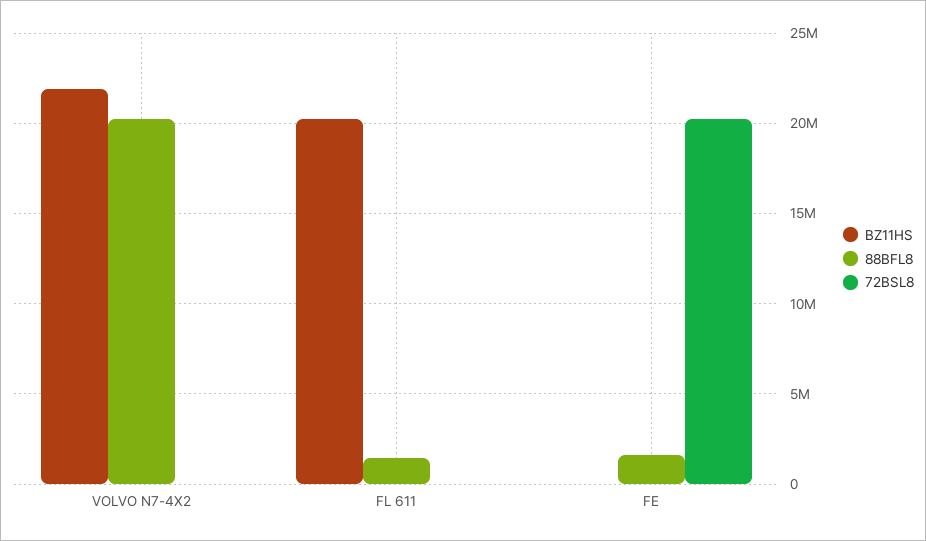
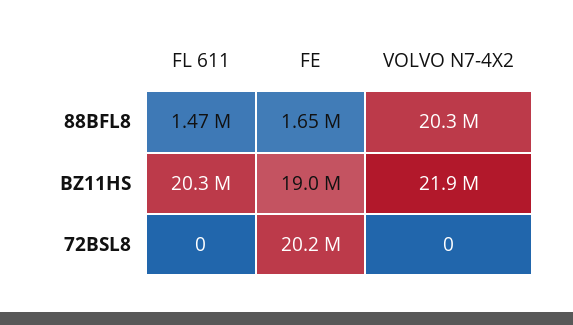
  {
    "BZ11HS": {
      "VOLVO N7-4X2": 21900000,
      "FL 611": 20300000,
-     "FE": 0
+     "FE": 19000000
    },
    "88BFL8": {
      "VOLVO N7-4X2": 20300000,
      "FL 611": 1470000,
      "FE": 1650000
    },
    "72BSL8": {
      "VOLVO N7-4X2": 0,
      "FL 611": 0,
      "FE": 20200000
    }
  }

